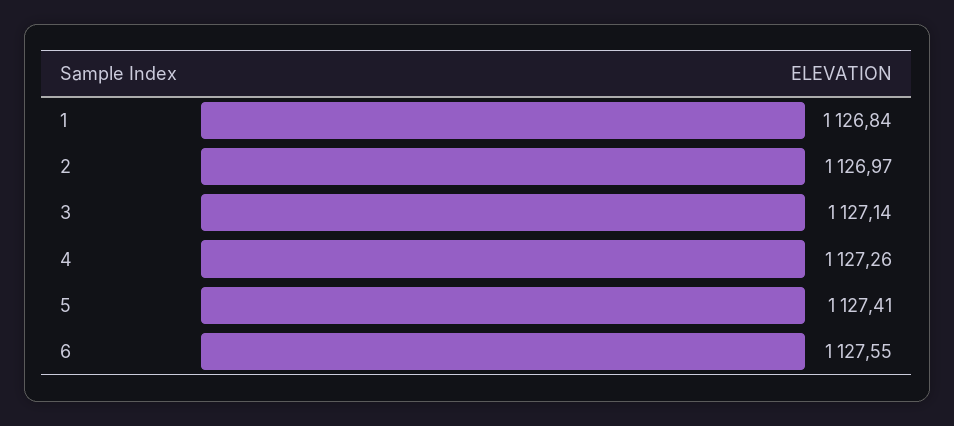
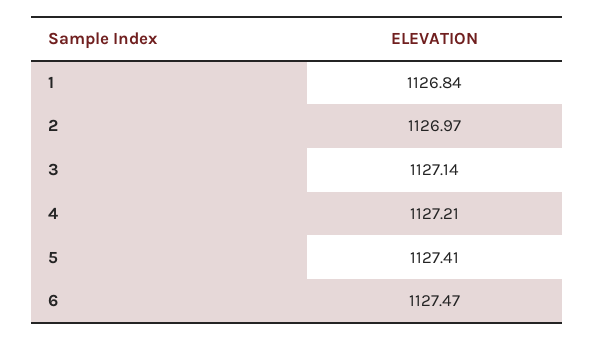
  {
    "1": 1126.84,
    "2": 1126.97,
    "3": 1127.14,
-   "4": 1127.26,
+   "4": 1127.21,
    "5": 1127.41,
-   "6": 1127.55
+   "6": 1127.47
  }

